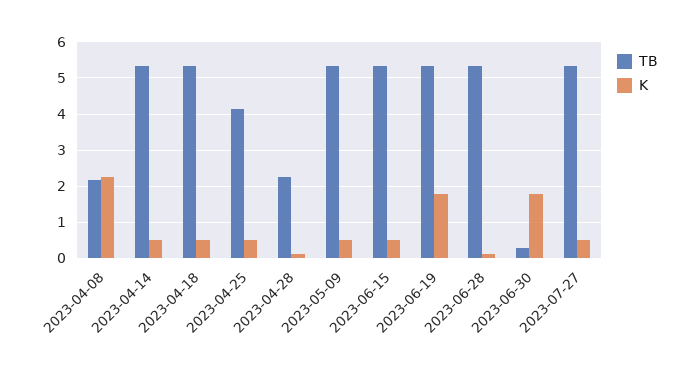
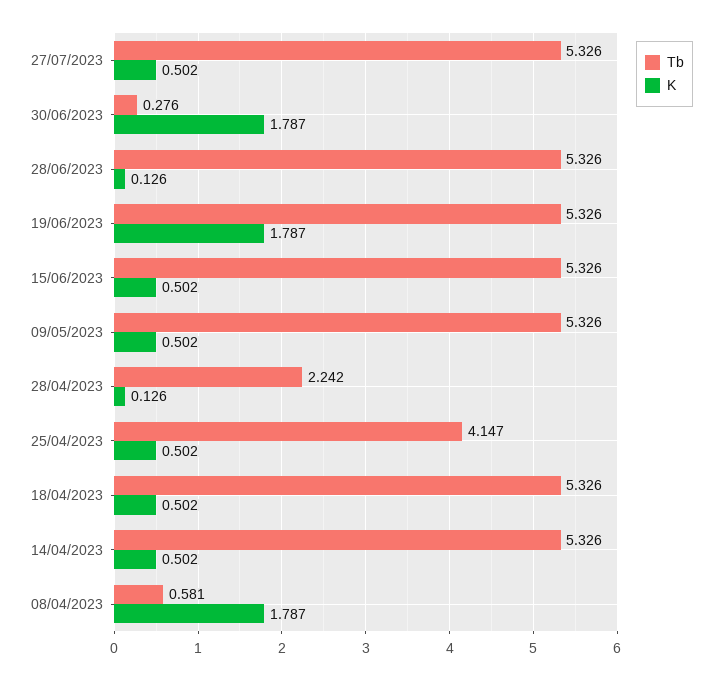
  {
    "TB": {
-     "2023-04-08": 2.2,
+     "2023-04-08": 0.581,
      "2023-04-14": 5.326,
      "2023-04-18": 5.326,
      "2023-04-25": 4.147,
      "2023-04-28": 2.242,
      "2023-05-09": 5.326,
      "2023-06-15": 5.326,
      "2023-06-19": 5.326,
      "2023-06-28": 5.326,
      "2023-06-30": 0.276,
      "2023-07-27": 5.326
    },
    "K": {
-     "2023-04-08": 2.2,
+     "2023-04-08": 1.787,
      "2023-04-14": 0.502,
      "2023-04-18": 0.502,
      "2023-04-25": 0.502,
      "2023-04-28": 0.126,
      "2023-05-09": 0.502,
      "2023-06-15": 0.502,
      "2023-06-19": 1.787,
      "2023-06-28": 0.126,
      "2023-06-30": 1.787,
      "2023-07-27": 0.502
    }
  }

